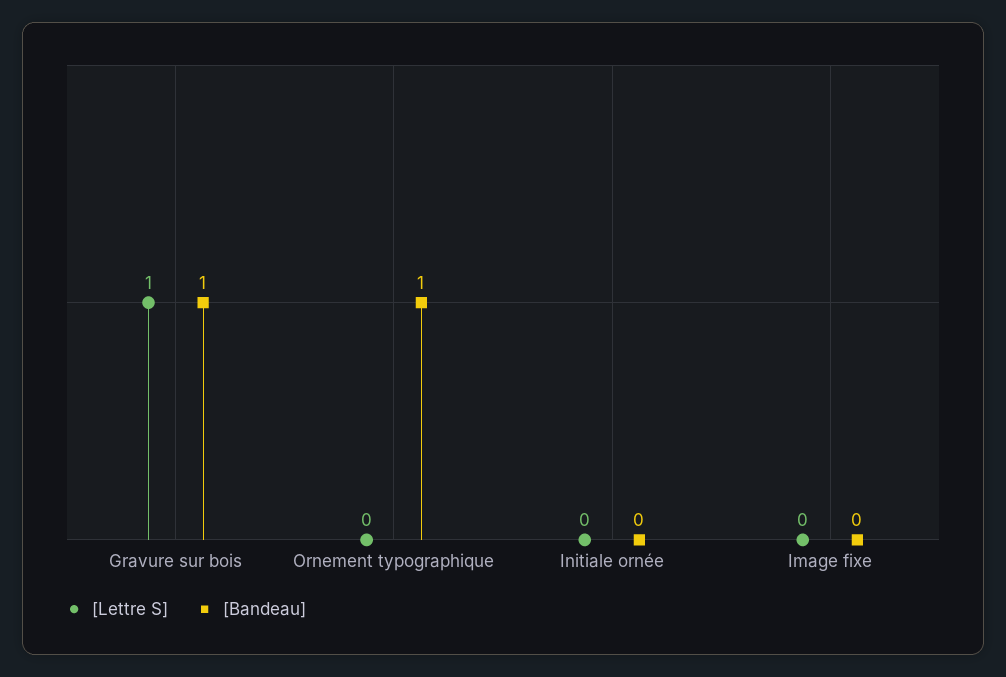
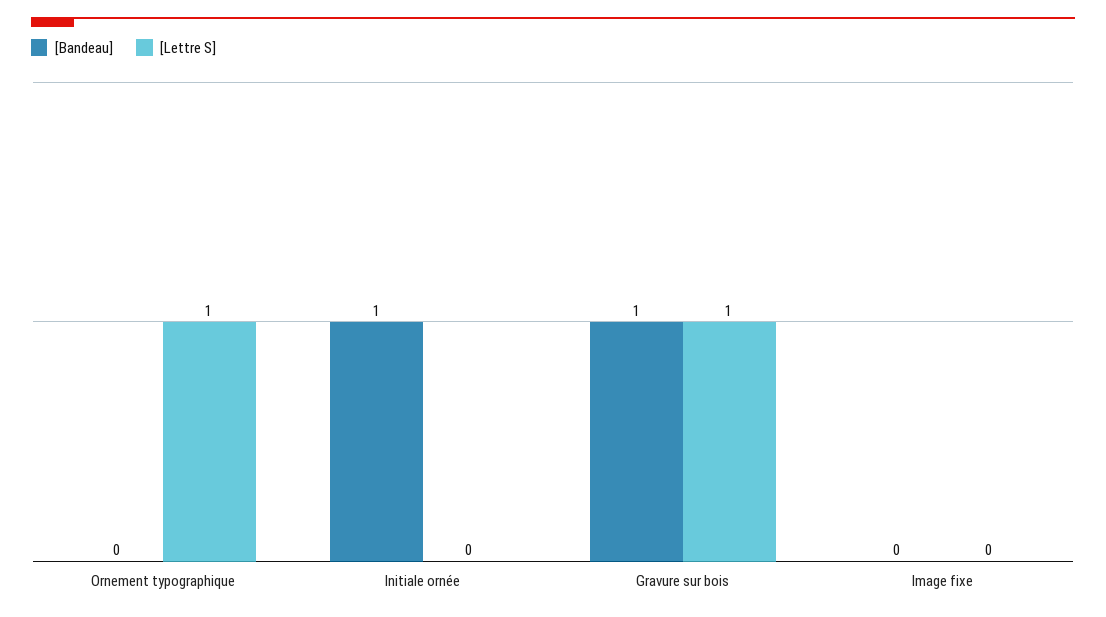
  {
    "[Lettre S]": {
      "Gravure sur bois": 1,
-     "Ornement typographique": 0,
+     "Ornement typographique": 1,
      "Initiale ornée": 0,
      "Image fixe": 0
    },
    "[Bandeau]": {
      "Gravure sur bois": 1,
-     "Ornement typographique": 1,
+     "Ornement typographique": 0,
-     "Initiale ornée": 0,
+     "Initiale ornée": 1,
      "Image fixe": 0
    }
  }

